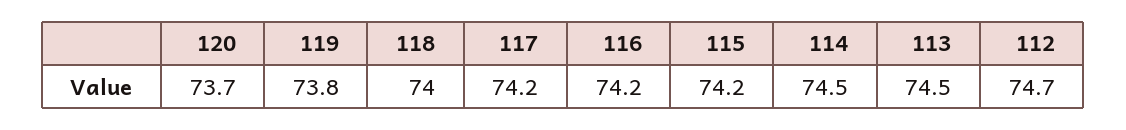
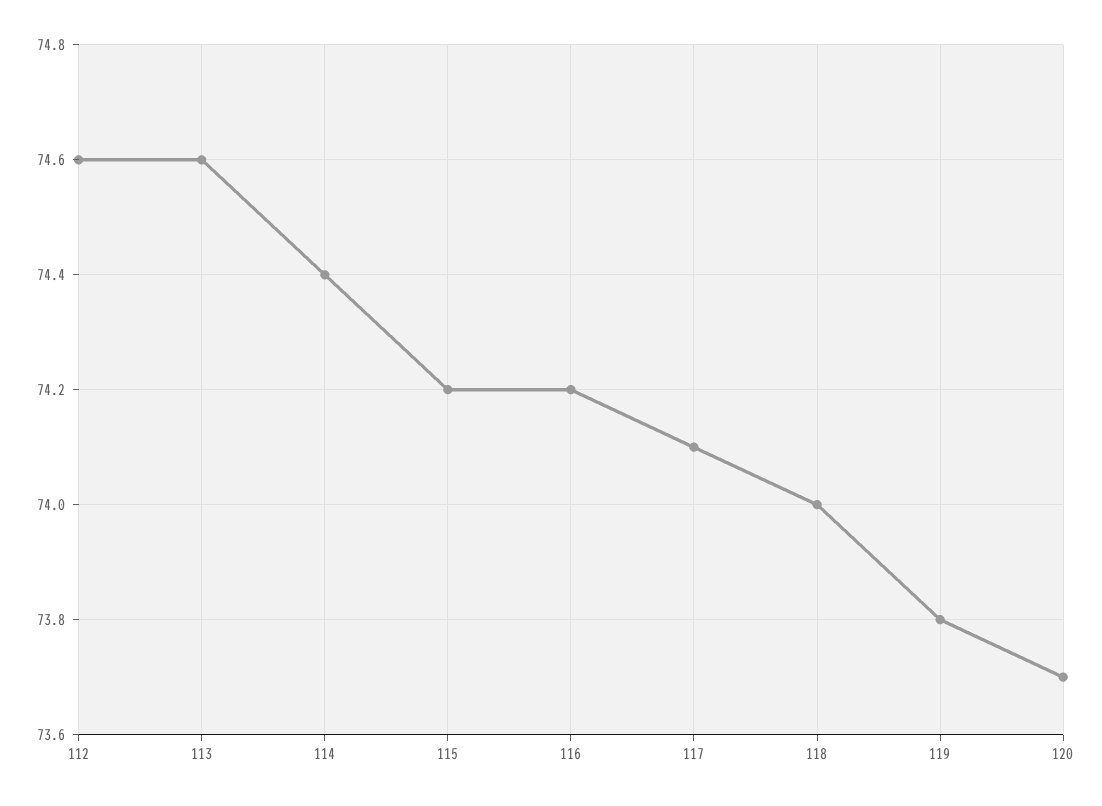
  {
    "120": 73.7,
    "119": 73.8,
    "118": 74,
-   "117": 74.2,
+   "117": 74.1,
    "116": 74.2,
    "115": 74.2,
-   "114": 74.5,
+   "114": 74.4,
-   "113": 74.5,
+   "113": 74.6,
-   "112": 74.7
+   "112": 74.6
  }

